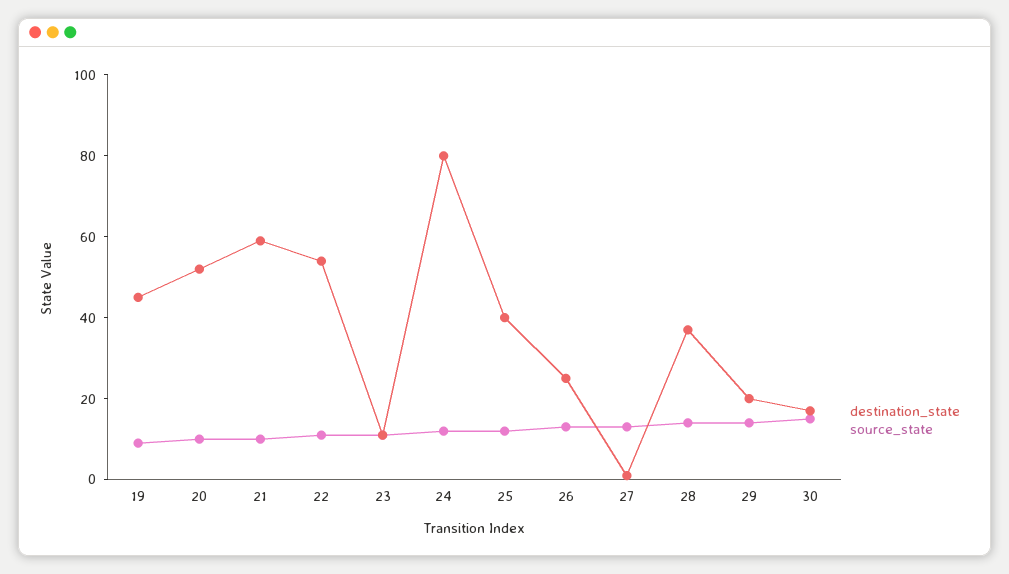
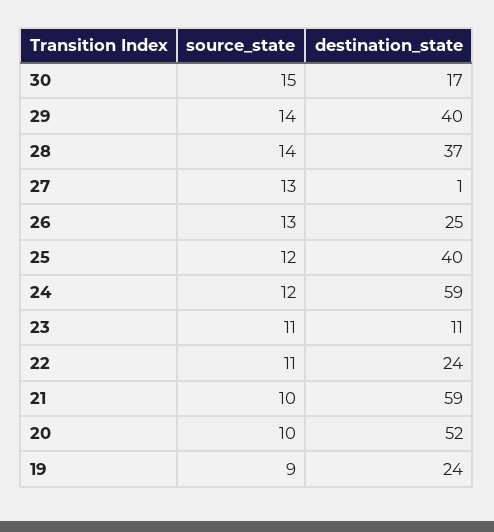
  {
    "destination_state": {
-     "19": 45,
+     "19": 24,
      "20": 52,
      "21": 59,
-     "22": 55,
+     "22": 24,
      "23": 11,
-     "24": 80,
+     "24": 59,
      "25": 40,
      "26": 25,
      "27": 1,
      "28": 37,
-     "29": 20,
+     "29": 40,
      "30": 17
    },
    "source_state": {
      "19": 9,
      "20": 10,
      "21": 10,
      "22": 11,
      "23": 11,
      "24": 12,
      "25": 12,
      "26": 13,
      "27": 13,
      "28": 14,
      "29": 14,
      "30": 15
    }
  }

